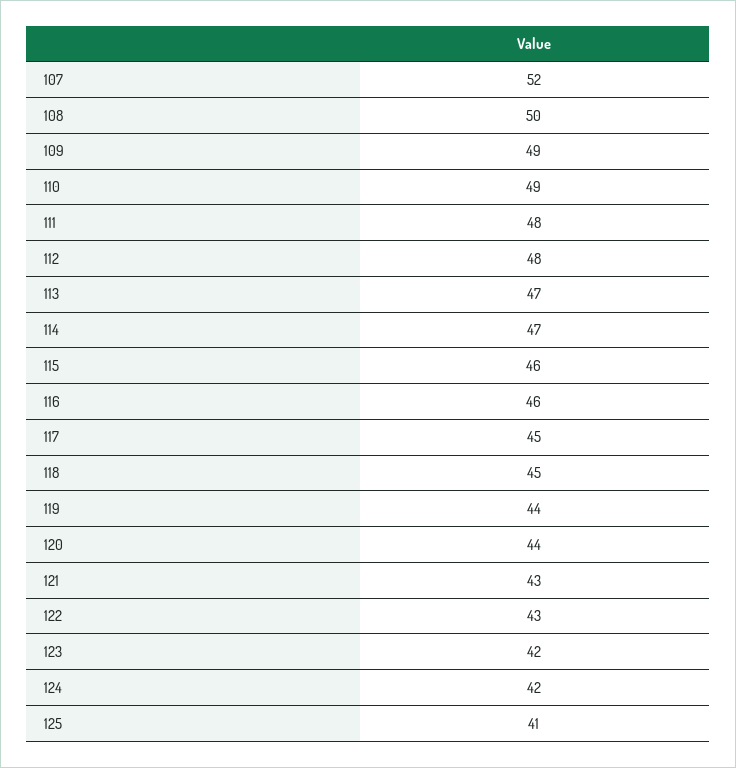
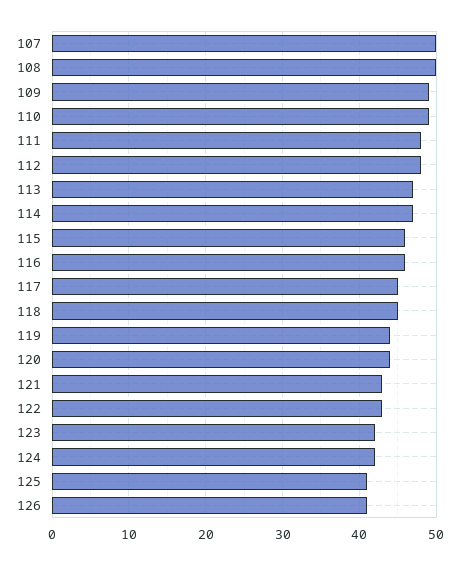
  {
-   "107": 52,
+   "107": 50,
    "108": 50,
    "109": 49,
    "110": 49,
    "111": 48,
    "112": 48,
    "113": 47,
    "114": 47,
    "115": 46,
    "116": 46,
    "117": 45,
    "118": 45,
    "119": 44,
    "120": 44,
    "121": 43,
    "122": 43,
    "123": 42,
    "124": 42,
-   "125": 41
+   "125": 41,
+   "126": 41
  }

